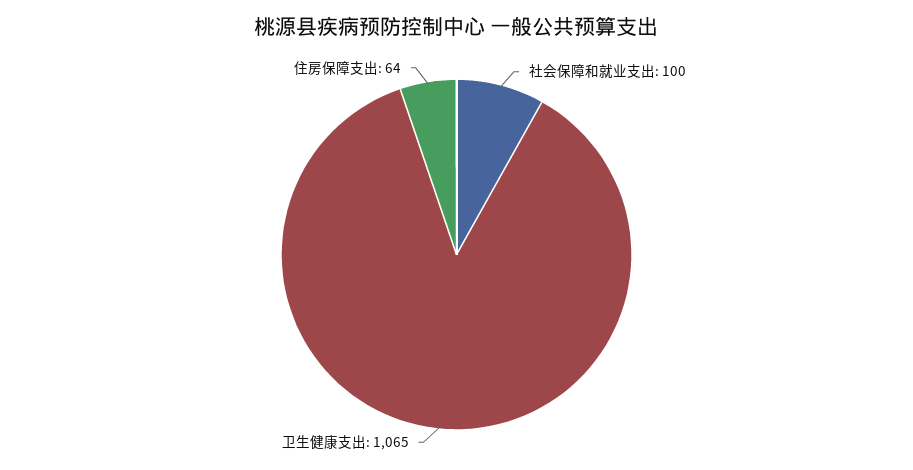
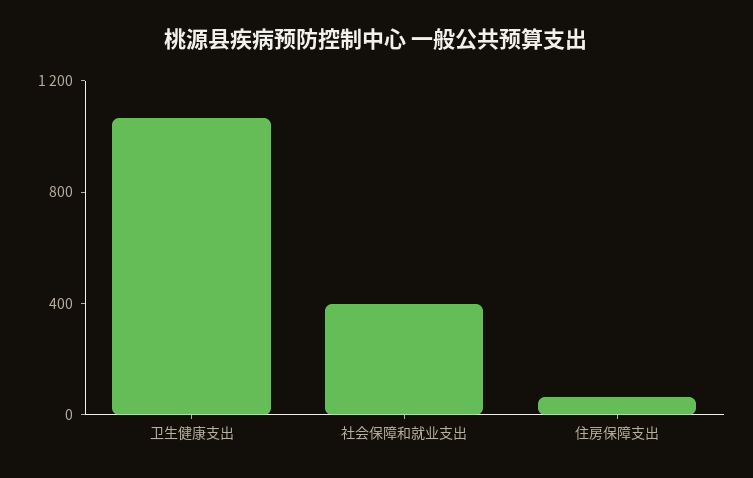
  {
-   "社会保障和就业支出": 100,
+   "社会保障和就业支出": 400,
    "卫生健康支出": 1065,
    "住房保障支出": 64
  }

